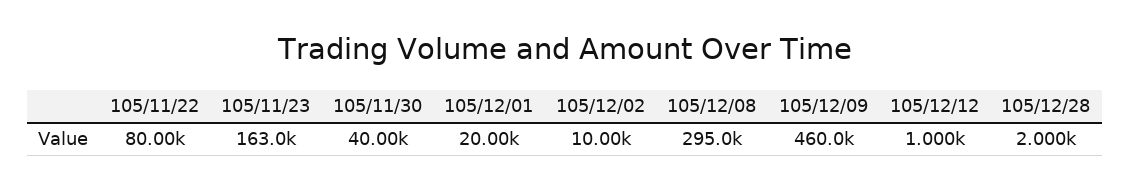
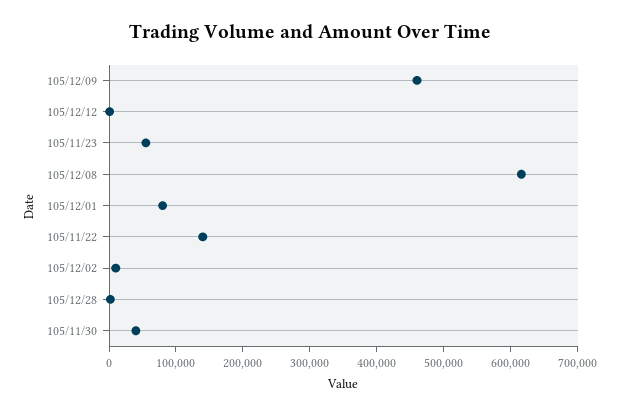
  {
-   "105/11/22": 80000,
+   "105/11/22": 140000,
-   "105/11/23": 163000,
+   "105/11/23": 60000,
    "105/11/30": 40000,
-   "105/12/01": 20000,
+   "105/12/01": 80000,
    "105/12/02": 10000,
-   "105/12/08": 295000,
+   "105/12/08": 620000,
    "105/12/09": 460000,
    "105/12/12": 1000,
    "105/12/28": 2000
  }

